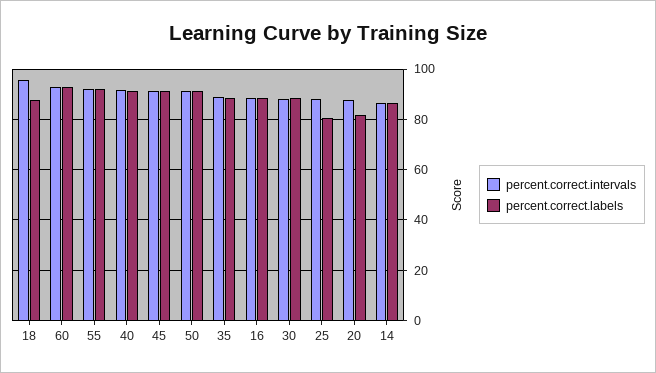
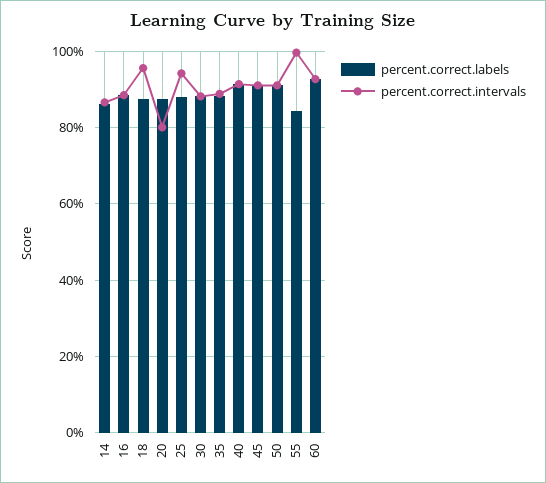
  {
    "percent.correct.intervals": {
      "18": 96,
      "60": 92,
-     "55": 92.5,
+     "55": 100,
      "40": 92,
      "45": 92,
      "50": 92,
      "35": 88,
      "16": 88,
      "30": 88,
-     "25": 87.5,
+     "25": 94,
-     "20": 87.5,
+     "20": 80,
      "14": 86
    },
    "percent.correct.labels": {
      "18": 88,
      "60": 92,
-     "55": 92.5,
+     "55": 84,
      "40": 92,
      "45": 92,
      "50": 92,
      "35": 88,
      "16": 88,
      "30": 88,
-     "25": 80,
+     "25": 88,
-     "20": 82.5,
+     "20": 88,
      "14": 86
    }
  }

